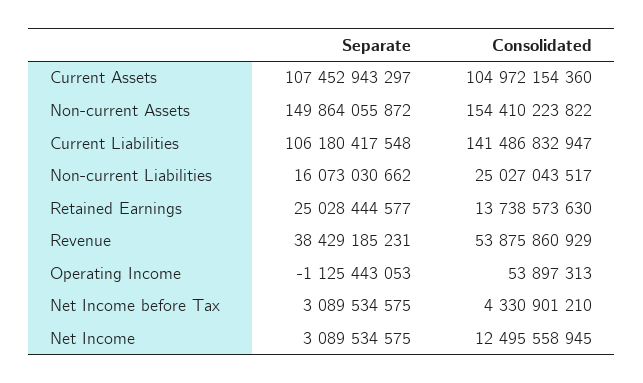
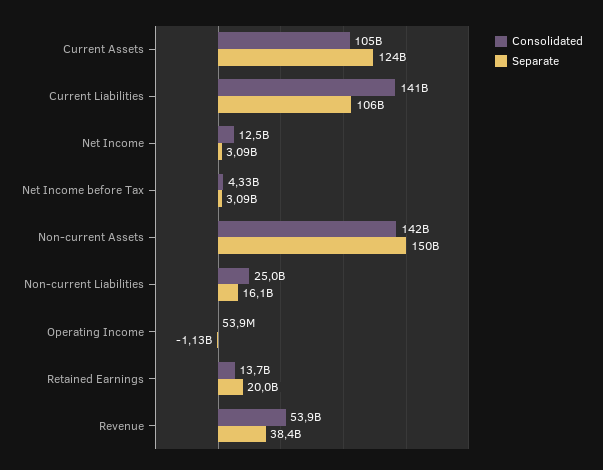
  {
    "Separate": {
-     "Current Assets": 107452943297,
+     "Current Assets": 124000000000,
      "Non-current Assets": 149864055872,
      "Current Liabilities": 106180417548,
      "Non-current Liabilities": 16073030662,
-     "Retained Earnings": 25028444577,
+     "Retained Earnings": 20000000000,
      "Revenue": 38429185231,
      "Operating Income": -1125443053,
      "Net Income before Tax": 3089534575,
      "Net Income": 3089534575
    },
    "Consolidated": {
      "Current Assets": 104972154360,
-     "Non-current Assets": 154410223822,
+     "Non-current Assets": 142000000000,
      "Current Liabilities": 141486832947,
      "Non-current Liabilities": 25027043517,
      "Retained Earnings": 13738573630,
      "Revenue": 53875860929,
      "Operating Income": 53897313,
      "Net Income before Tax": 4330901210,
      "Net Income": 12495558945
    }
  }

